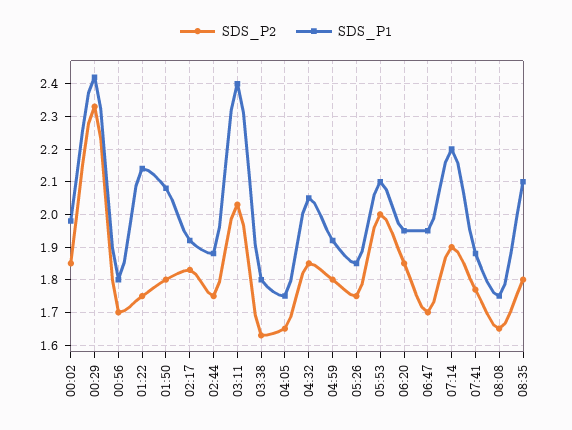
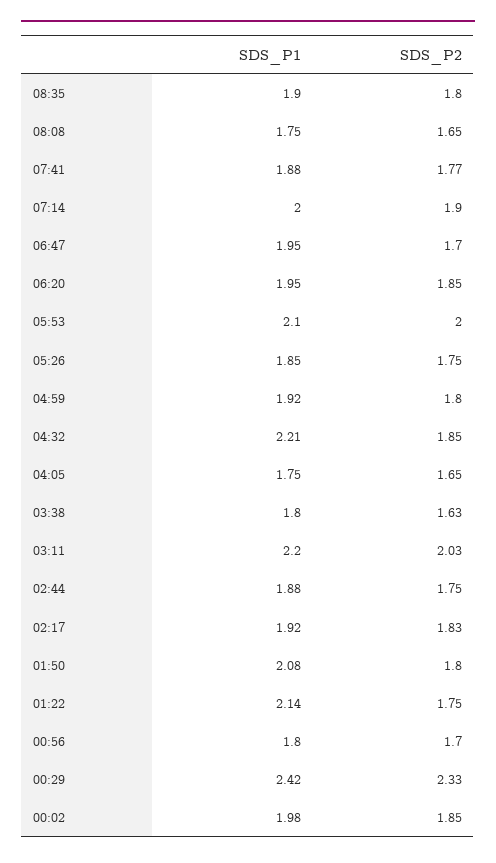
  {
    "SDS_P2": {
      "00:02": 1.85,
      "00:29": 2.33,
      "00:56": 1.7,
      "01:22": 1.75,
      "01:50": 1.8,
      "02:17": 1.83,
      "02:44": 1.75,
      "03:11": 2.03,
      "03:38": 1.63,
      "04:05": 1.65,
      "04:32": 1.85,
      "04:59": 1.8,
      "05:26": 1.75,
      "05:53": 2,
      "06:20": 1.85,
      "06:47": 1.7,
      "07:14": 1.9,
      "07:41": 1.77,
      "08:08": 1.65,
      "08:35": 1.8
    },
    "SDS_P1": {
      "00:02": 1.98,
      "00:29": 2.42,
      "00:56": 1.8,
      "01:22": 2.14,
      "01:50": 2.08,
      "02:17": 1.92,
      "02:44": 1.88,
-     "03:11": 2.4,
+     "03:11": 2.2,
      "03:38": 1.8,
      "04:05": 1.75,
-     "04:32": 2.05,
+     "04:32": 2.21,
      "04:59": 1.92,
      "05:26": 1.85,
      "05:53": 2.1,
      "06:20": 1.95,
      "06:47": 1.95,
-     "07:14": 2.2,
+     "07:14": 2,
      "07:41": 1.88,
      "08:08": 1.75,
-     "08:35": 2.1
+     "08:35": 1.9
    }
  }

